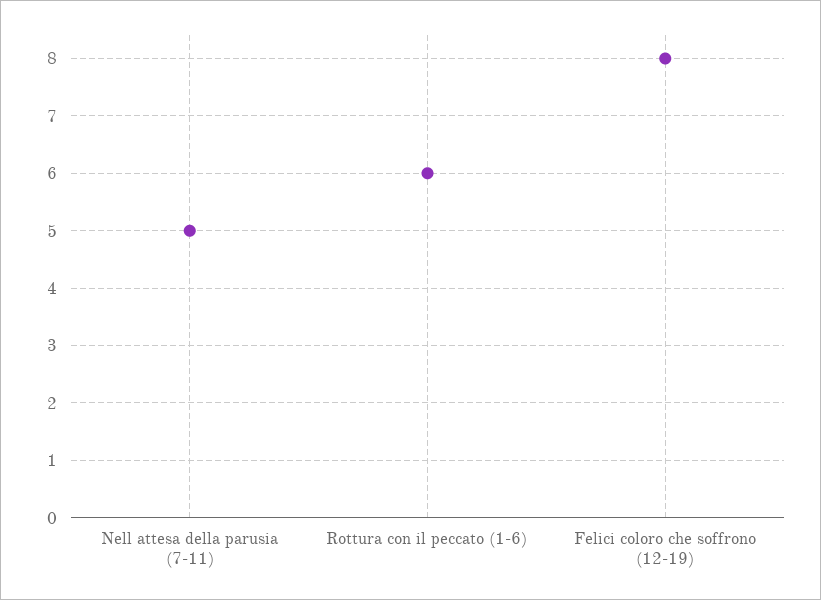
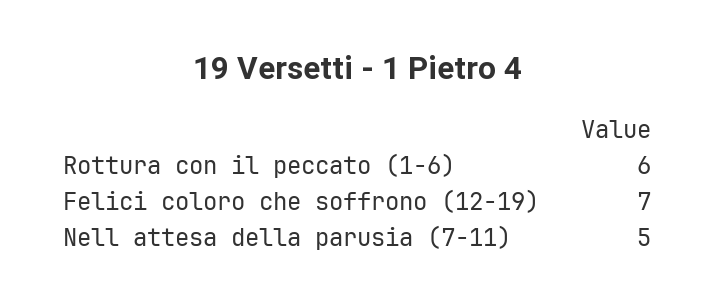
  {
    "Nell attesa della parusia (7-11)": 5,
    "Rottura con il peccato (1-6)": 6,
-   "Felici coloro che soffrono (12-19)": 8
+   "Felici coloro che soffrono (12-19)": 7
  }

